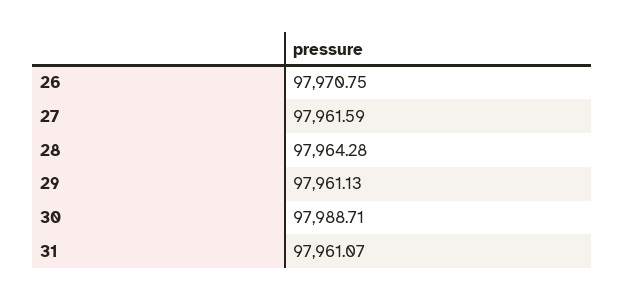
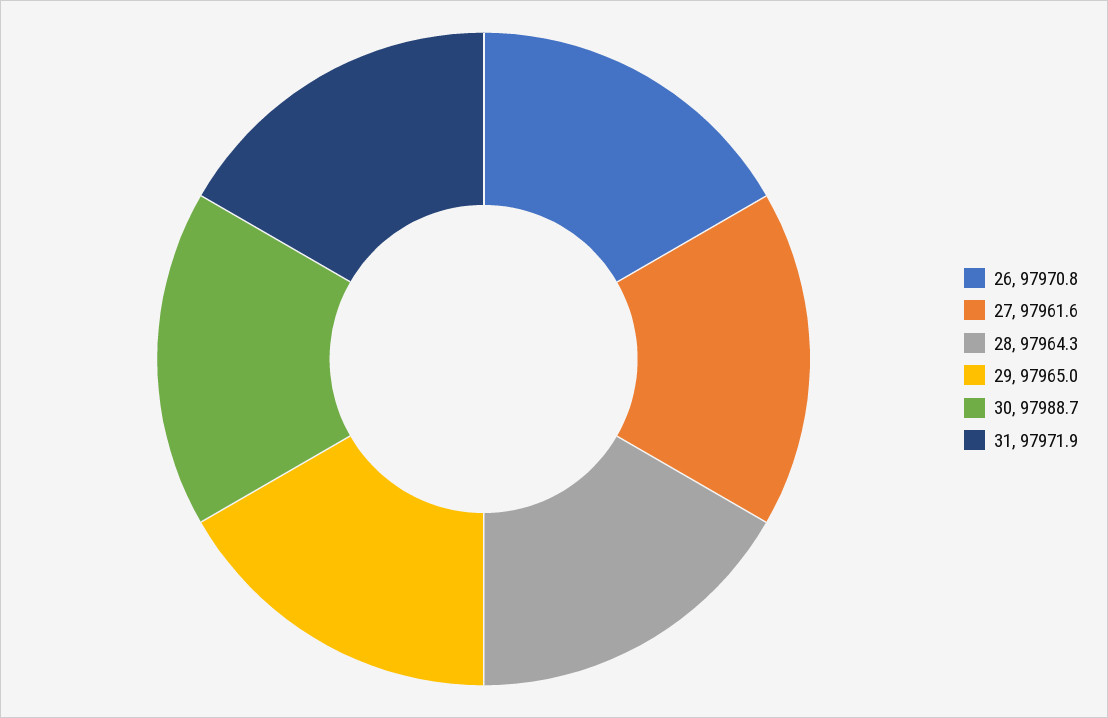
  {
    "26": 97970.75,
    "27": 97961.59,
    "28": 97964.28,
-   "29": 97961.13,
+   "29": 97965,
    "30": 97988.71,
-   "31": 97961.07
+   "31": 97971.9
  }

